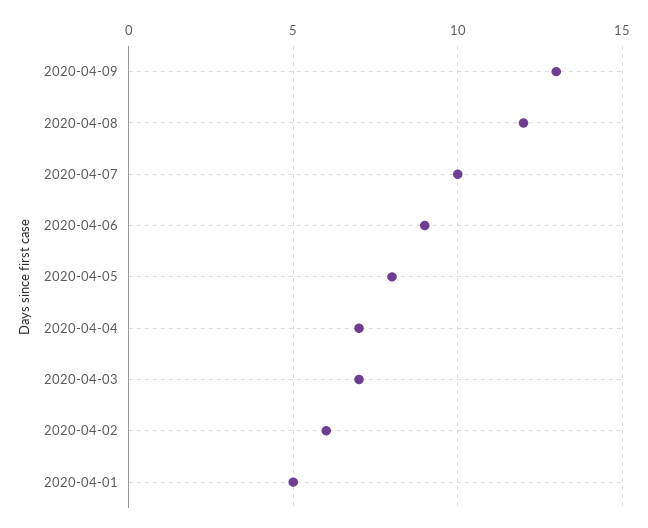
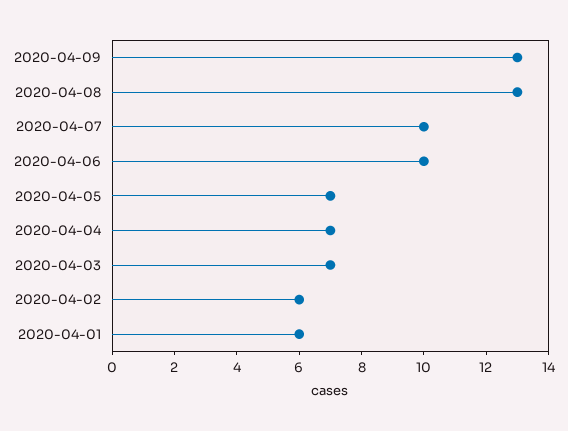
  {
    "2020-04-09": 13,
-   "2020-04-08": 12,
+   "2020-04-08": 13,
    "2020-04-07": 10,
-   "2020-04-06": 9,
+   "2020-04-06": 10,
-   "2020-04-05": 8,
+   "2020-04-05": 7,
    "2020-04-04": 7,
    "2020-04-03": 7,
    "2020-04-02": 6,
-   "2020-04-01": 5
+   "2020-04-01": 6
  }

